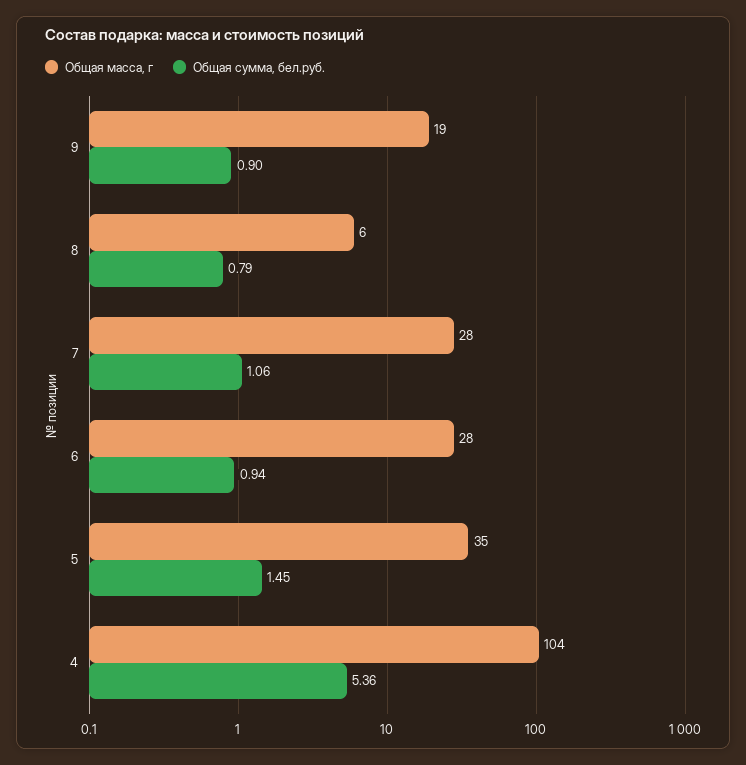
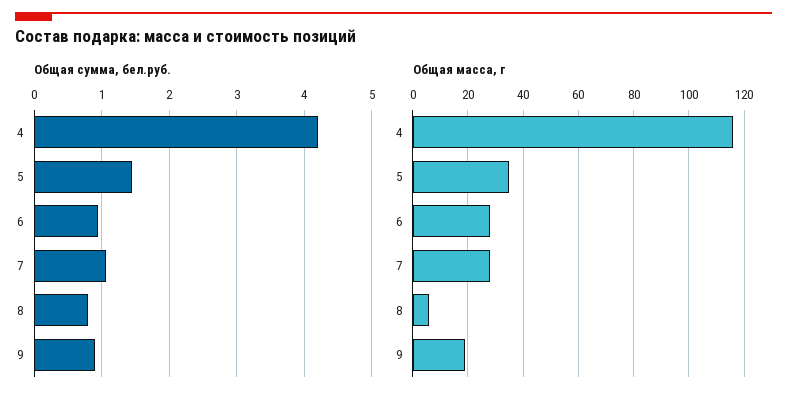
  {
    "Общая масса, г": {
      "9": 19,
      "8": 6,
      "7": 28,
      "6": 28,
      "5": 35,
-     "4": 104
+     "4": 115
    },
    "Общая сумма, бел.руб.": {
      "9": 0.9,
      "8": 0.79,
      "7": 1.06,
      "6": 0.94,
      "5": 1.45,
-     "4": 5.36
+     "4": 4.2
    }
  }

